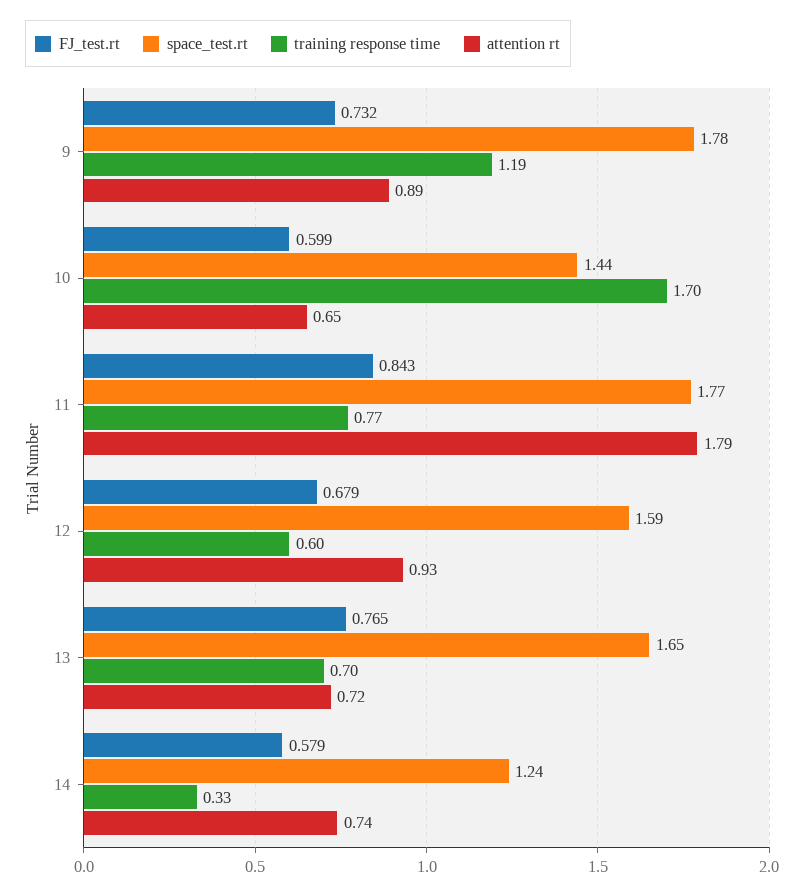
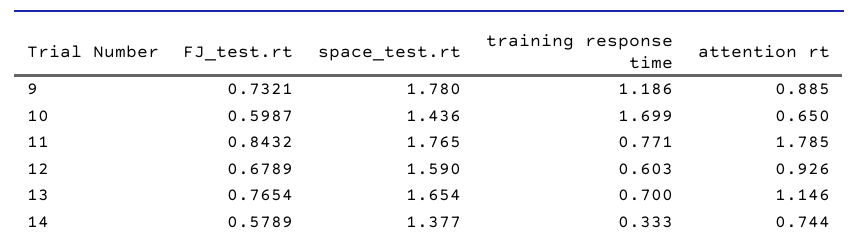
  {
    "FJ_test.rt": {
      "9": 0.7321,
      "10": 0.5987,
      "11": 0.8432,
      "12": 0.6789,
      "13": 0.7654,
      "14": 0.5789
    },
    "space_test.rt": {
      "9": 1.78,
      "10": 1.436,
      "11": 1.765,
      "12": 1.59,
      "13": 1.654,
-     "14": 1.24
+     "14": 1.377
    },
    "training response time": {
      "9": 1.186,
      "10": 1.699,
      "11": 0.771,
      "12": 0.603,
      "13": 0.7,
      "14": 0.333
    },
    "attention rt": {
      "9": 0.885,
      "10": 0.65,
      "11": 1.785,
      "12": 0.926,
-     "13": 0.72,
+     "13": 1.146,
      "14": 0.744
    }
  }

